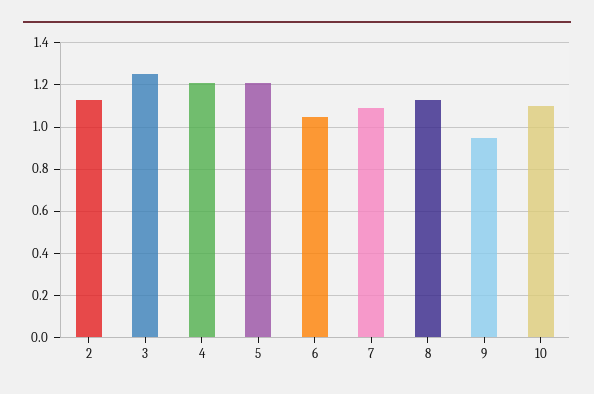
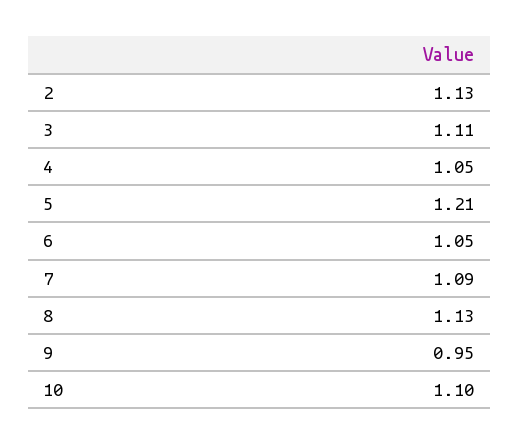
  {
    "2": 1.13,
-   "3": 1.25,
+   "3": 1.11,
-   "4": 1.2,
+   "4": 1.05,
    "5": 1.21,
    "6": 1.05,
    "7": 1.09,
    "8": 1.13,
    "9": 0.95,
    "10": 1.1
  }

